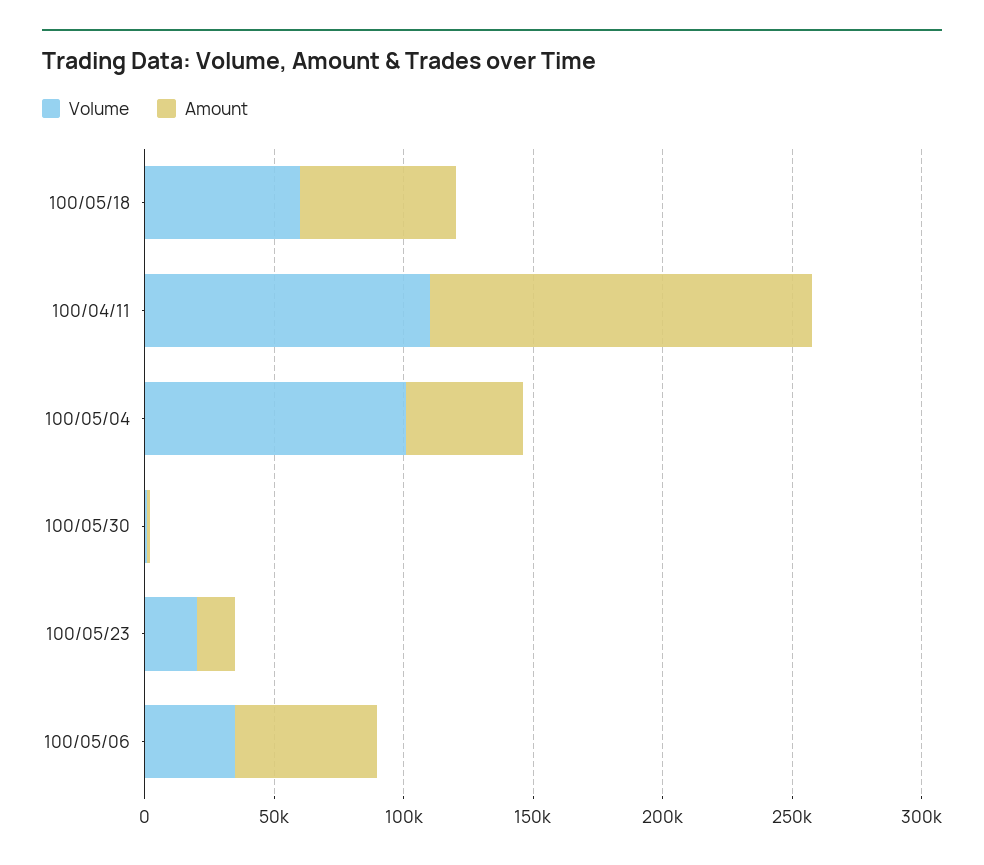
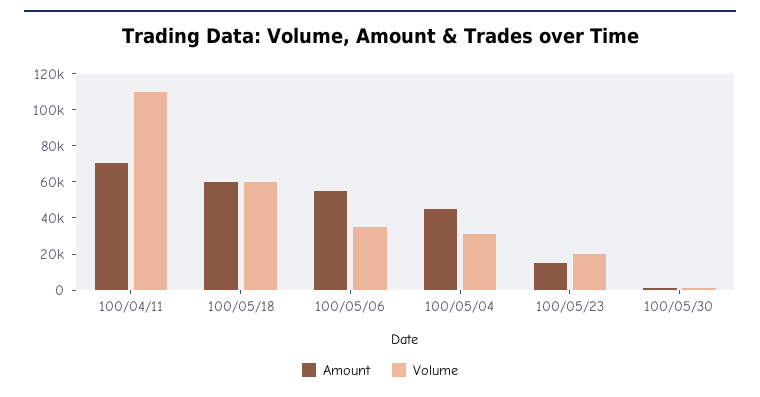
  {
    "Volume": {
      "100/05/18": 60000,
      "100/04/11": 110000,
-     "100/05/04": 100000,
+     "100/05/04": 30000,
      "100/05/30": 0,
      "100/05/23": 20000,
      "100/05/06": 35000
    },
    "Amount": {
      "100/05/18": 60000,
-     "100/04/11": 150000,
+     "100/04/11": 70000,
      "100/05/04": 45000,
      "100/05/30": 0,
      "100/05/23": 15000,
      "100/05/06": 55000
    }
  }

